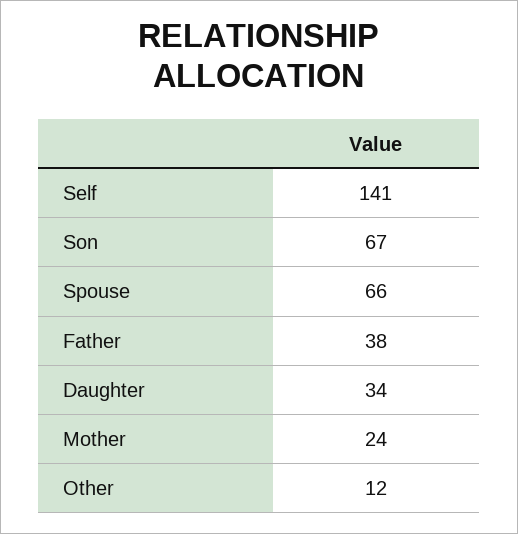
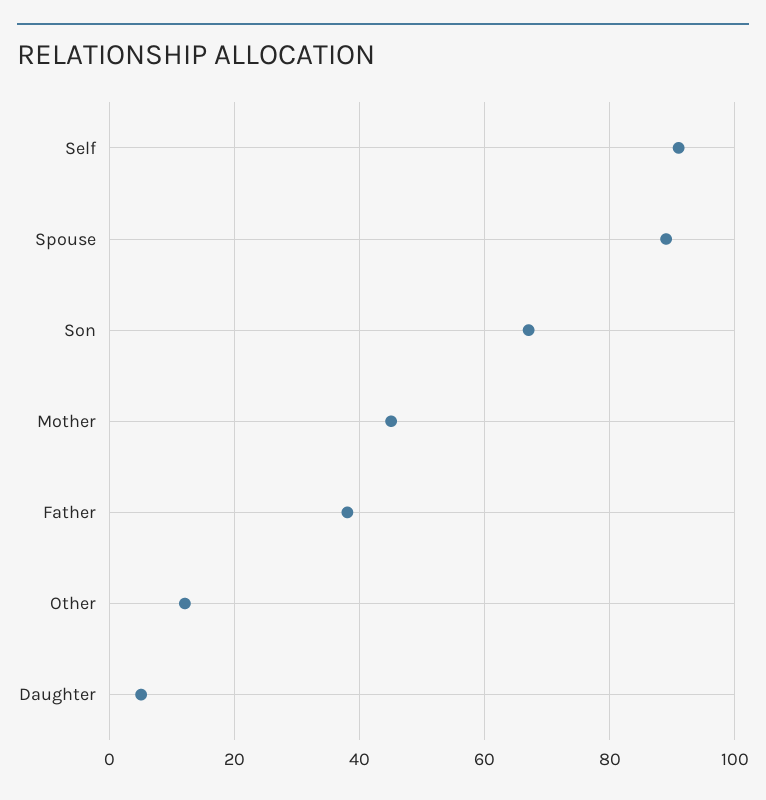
  {
-   "Self": 141,
+   "Self": 90,
    "Son": 67,
-   "Spouse": 66,
+   "Spouse": 90,
    "Father": 38,
-   "Daughter": 34,
+   "Daughter": 5,
-   "Mother": 24,
+   "Mother": 45,
    "Other": 12
  }

